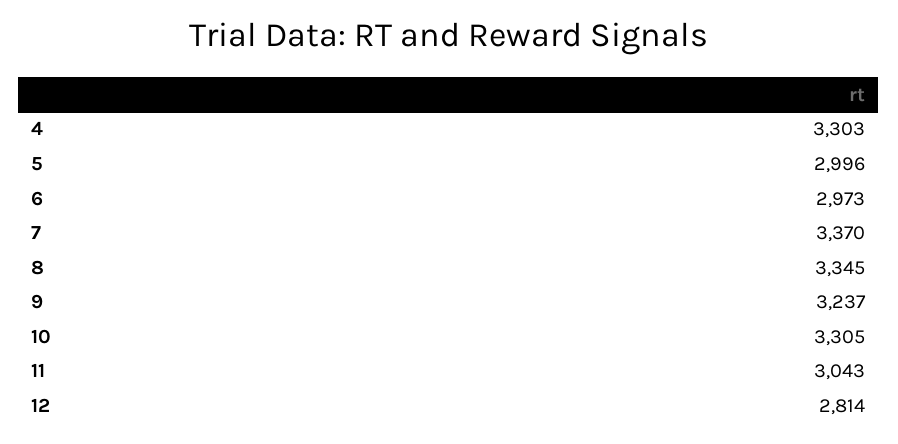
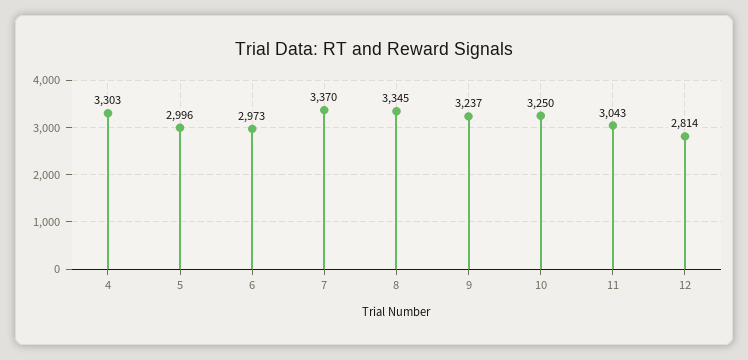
  {
    "4": 3303,
    "5": 2996,
    "6": 2973,
    "7": 3370,
    "8": 3345,
    "9": 3237,
-   "10": 3305,
+   "10": 3250,
    "11": 3043,
    "12": 2814
  }

